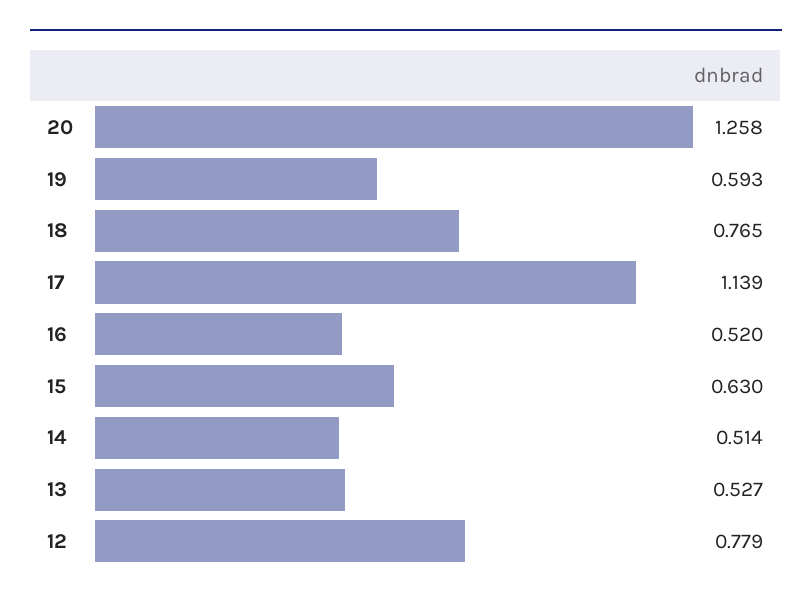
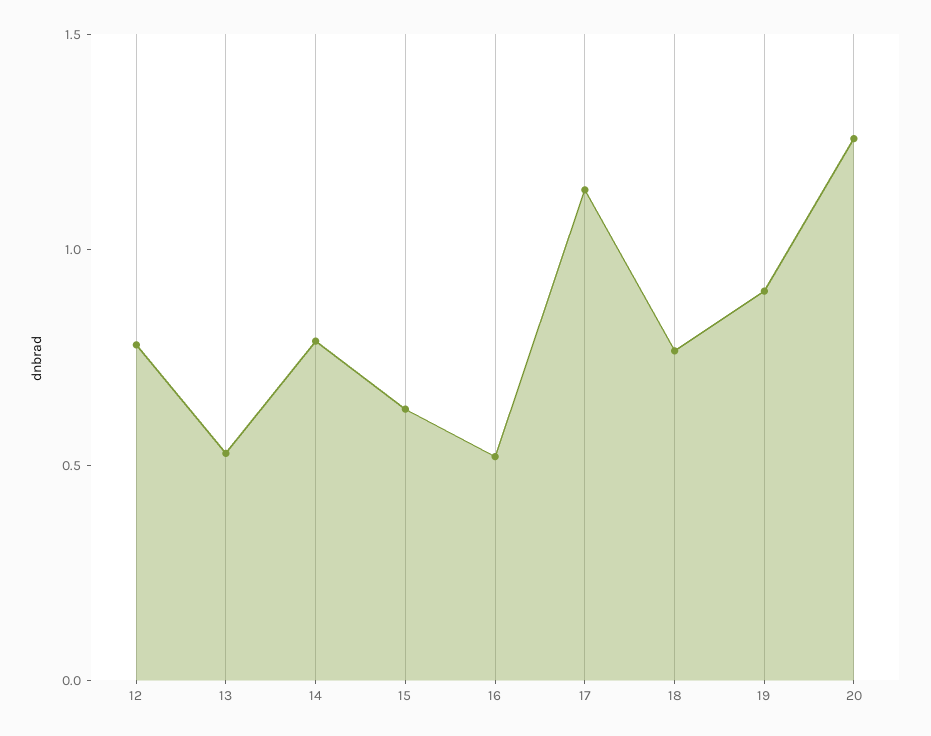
  {
    "20": 1.258,
-   "19": 0.593,
+   "19": 0.9,
    "18": 0.765,
    "17": 1.139,
    "16": 0.52,
    "15": 0.63,
-   "14": 0.514,
+   "14": 0.8,
    "13": 0.527,
    "12": 0.779
  }

